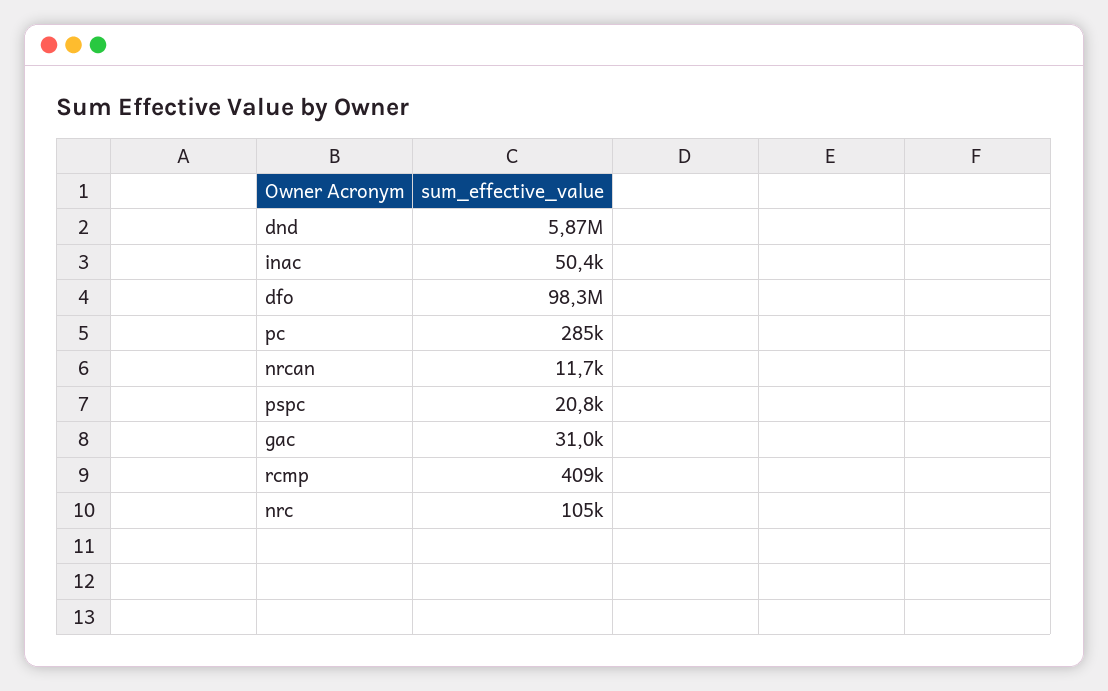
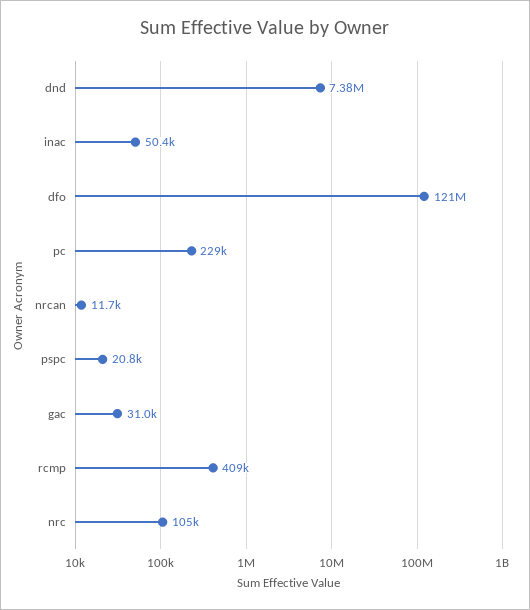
  {
-   "dnd": 5870000,
+   "dnd": 7380000,
    "inac": 50400,
-   "dfo": 98300000,
+   "dfo": 121000000,
-   "pc": 285000,
+   "pc": 229000,
    "nrcan": 11700,
    "pspc": 20800,
    "gac": 31000,
    "rcmp": 409000,
    "nrc": 105000
  }

